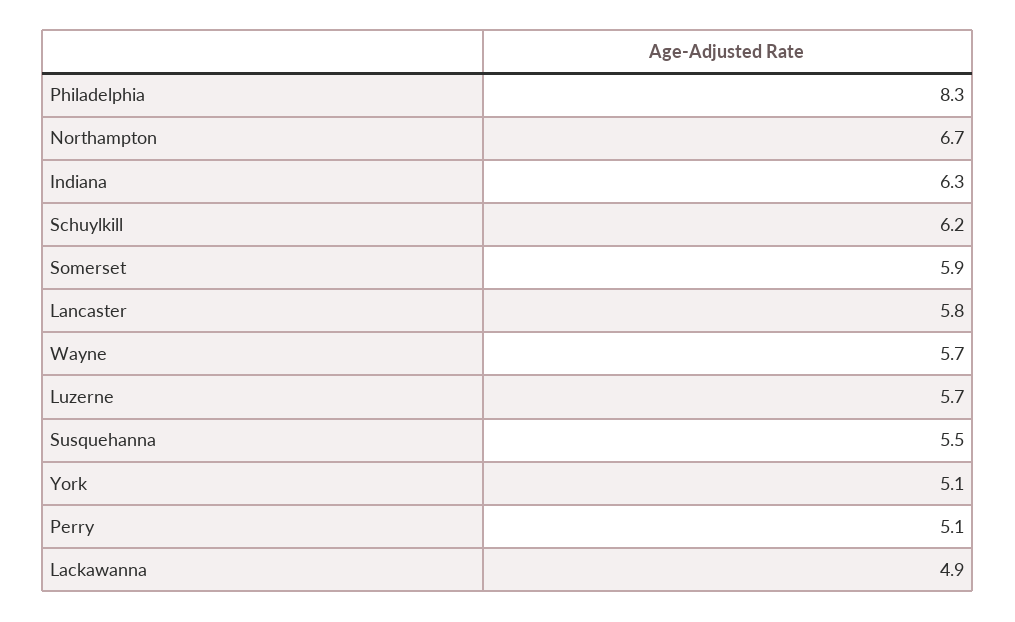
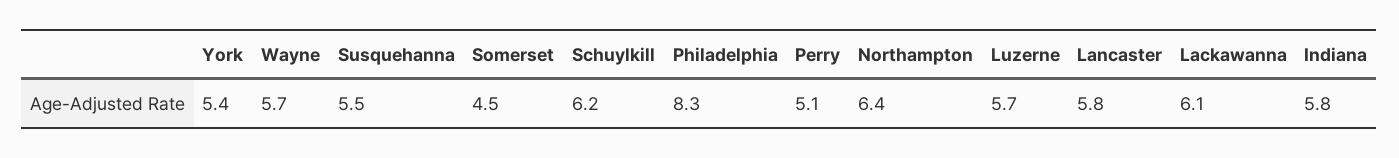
  {
    "Philadelphia": 8.3,
-   "Northampton": 6.7,
+   "Northampton": 6.4,
-   "Indiana": 6.3,
+   "Indiana": 5.8,
    "Schuylkill": 6.2,
-   "Somerset": 5.9,
+   "Somerset": 4.5,
    "Lancaster": 5.8,
    "Wayne": 5.7,
    "Luzerne": 5.7,
    "Susquehanna": 5.5,
-   "York": 5.1,
+   "York": 5.4,
    "Perry": 5.1,
-   "Lackawanna": 4.9
+   "Lackawanna": 6.1
  }

